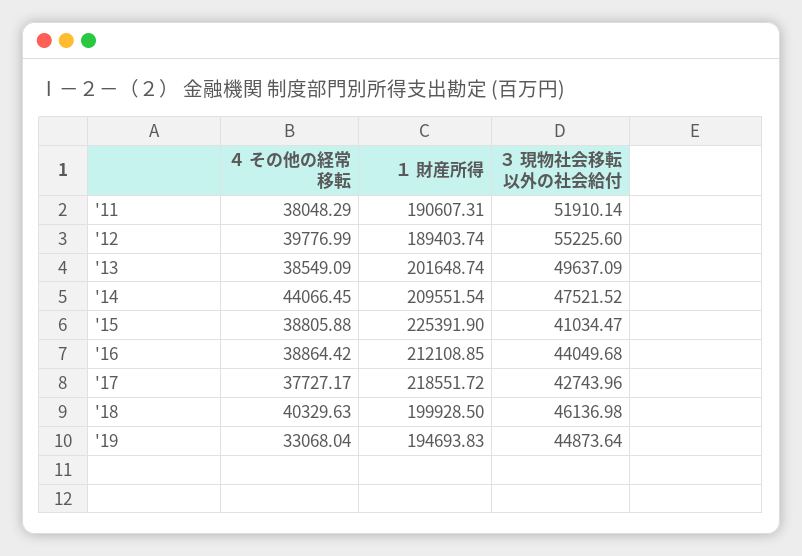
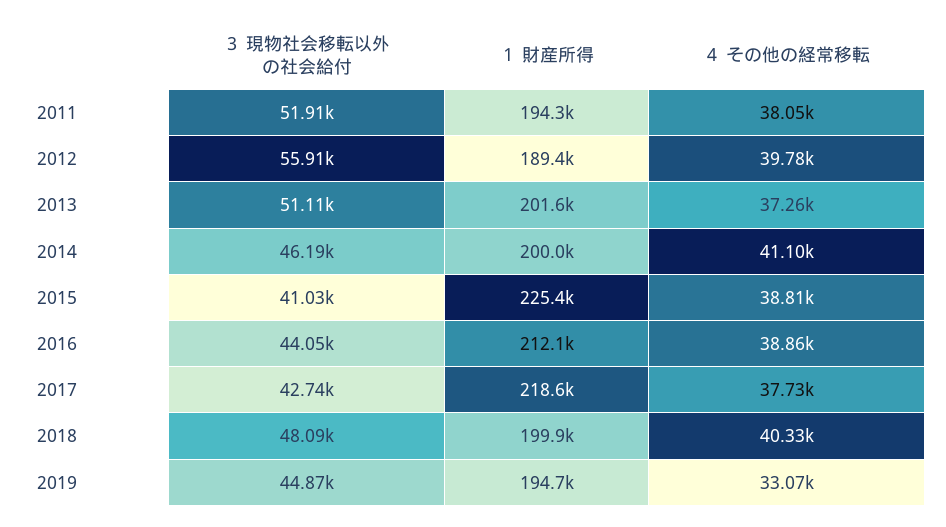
  {
    "４ その他の経常移転": {
      "'11": 38048.29,
      "'12": 39776.99,
-     "'13": 38549.09,
+     "'13": 37260,
-     "'14": 44066.45,
+     "'14": 41100,
      "'15": 38805.88,
      "'16": 38864.42,
      "'17": 37727.17,
      "'18": 40329.63,
      "'19": 33068.04
    },
    "１ 財産所得": {
-     "'11": 190607.31,
+     "'11": 194300,
      "'12": 189403.74,
      "'13": 201648.74,
-     "'14": 209551.54,
+     "'14": 200000,
      "'15": 225391.9,
      "'16": 212108.85,
      "'17": 218551.72,
      "'18": 199928.5,
      "'19": 194693.83
    },
    "３ 現物社会移転以外の社会給付": {
      "'11": 51910.14,
-     "'12": 55225.6,
+     "'12": 55910,
-     "'13": 49637.09,
+     "'13": 51110,
-     "'14": 47521.52,
+     "'14": 46190,
      "'15": 41034.47,
      "'16": 44049.68,
      "'17": 42743.96,
-     "'18": 46136.98,
+     "'18": 48090,
      "'19": 44873.64
    }
  }

